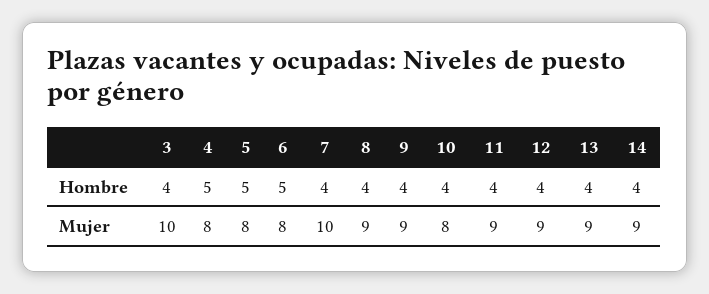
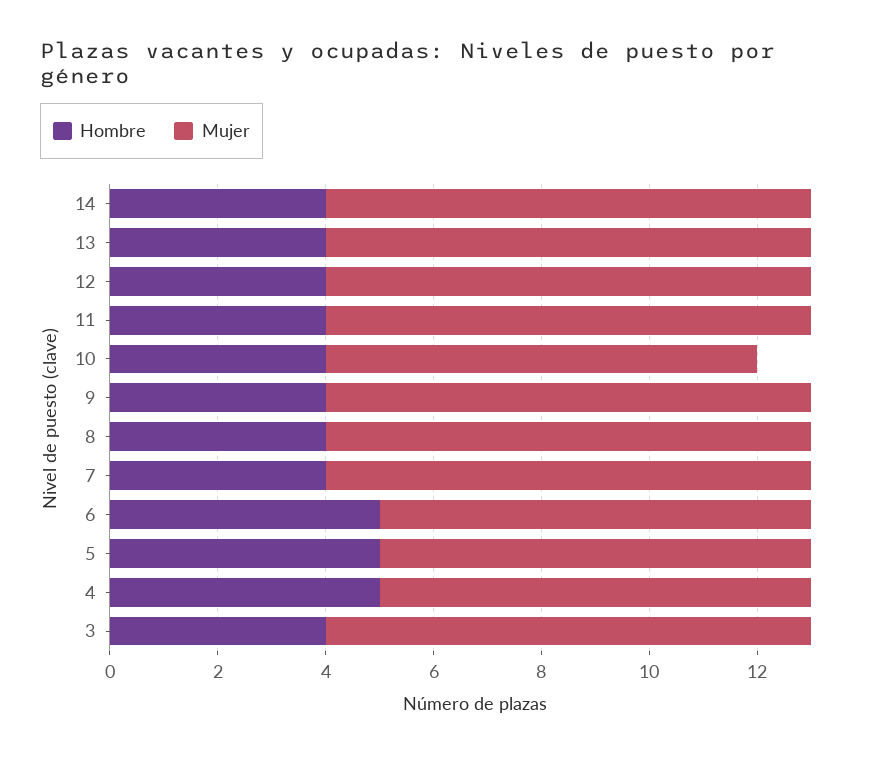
  {
    "Hombre": {
      "3": 4,
      "4": 5,
      "5": 5,
      "6": 5,
      "7": 4,
      "8": 4,
      "9": 4,
      "10": 4,
      "11": 4,
      "12": 4,
      "13": 4,
      "14": 4
    },
    "Mujer": {
-     "3": 10,
+     "3": 9,
      "4": 8,
      "5": 8,
      "6": 8,
-     "7": 10,
+     "7": 9,
      "8": 9,
      "9": 9,
      "10": 8,
      "11": 9,
      "12": 9,
      "13": 9,
      "14": 9
    }
  }

